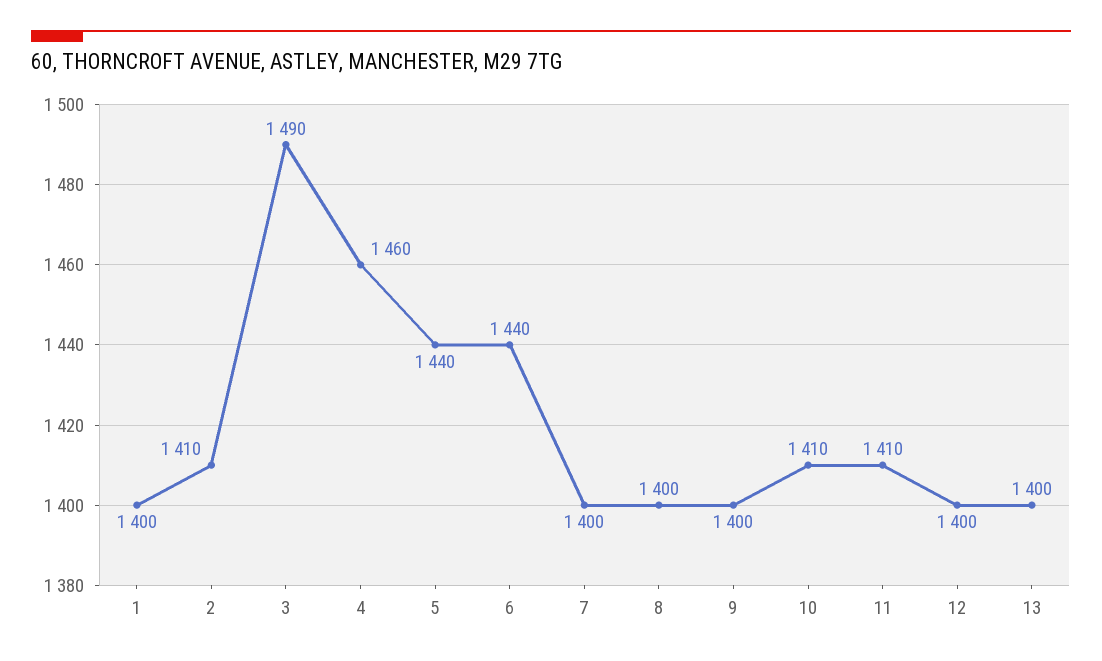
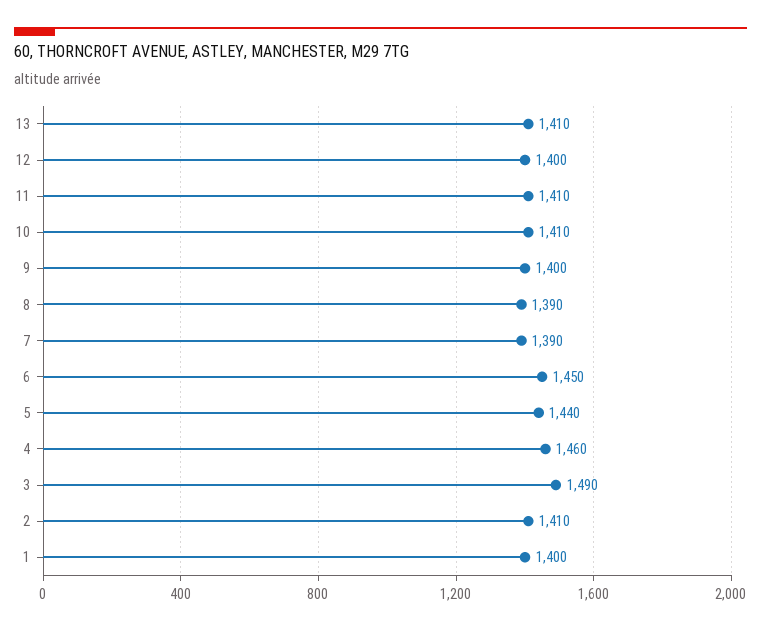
  {
    "1": 1400,
    "2": 1410,
    "3": 1490,
    "4": 1460,
    "5": 1440,
-   "6": 1440,
+   "6": 1450,
-   "7": 1400,
+   "7": 1390,
-   "8": 1400,
+   "8": 1390,
    "9": 1400,
    "10": 1410,
    "11": 1410,
    "12": 1400,
-   "13": 1400
+   "13": 1410
  }

